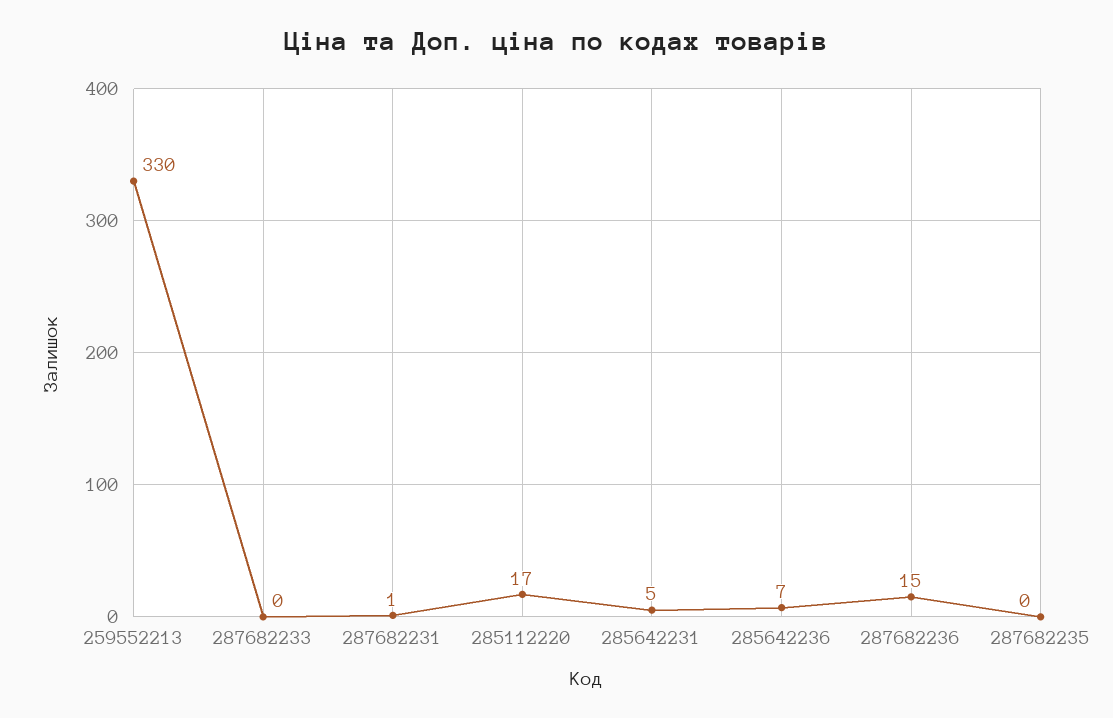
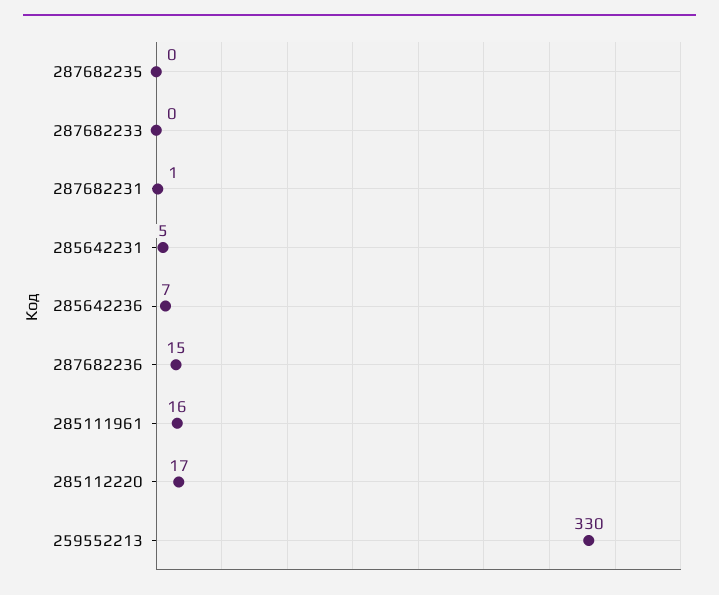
  {
    "259552213": 330,
    "287682233": 0,
    "287682231": 1,
    "285112220": 17,
    "285642231": 5,
    "285642236": 7,
    "287682236": 15,
-   "287682235": 0
+   "287682235": 0,
+   "285111961": 16
  }

